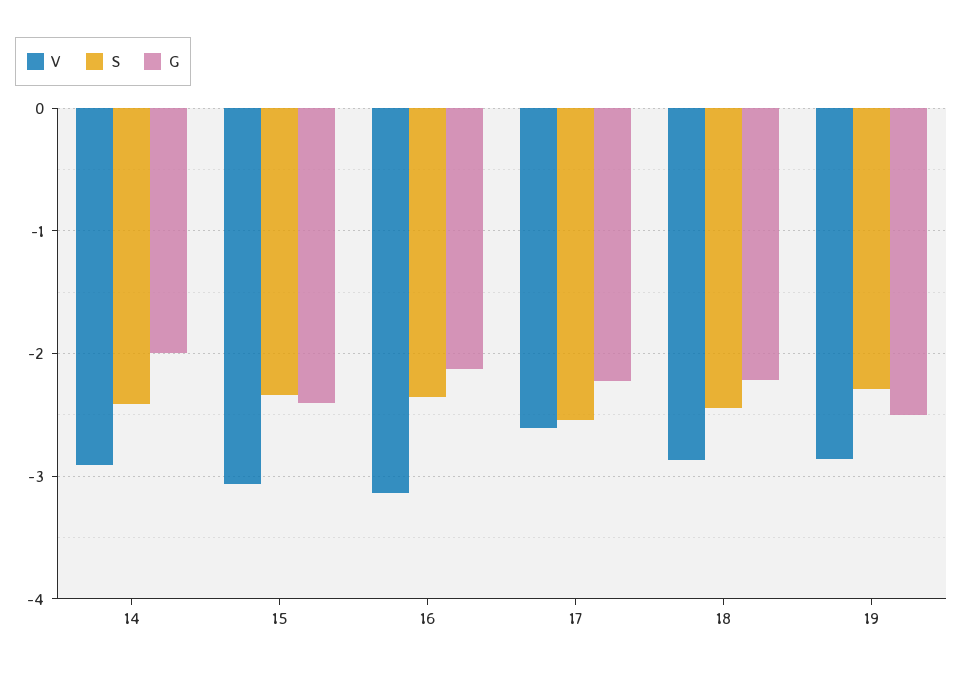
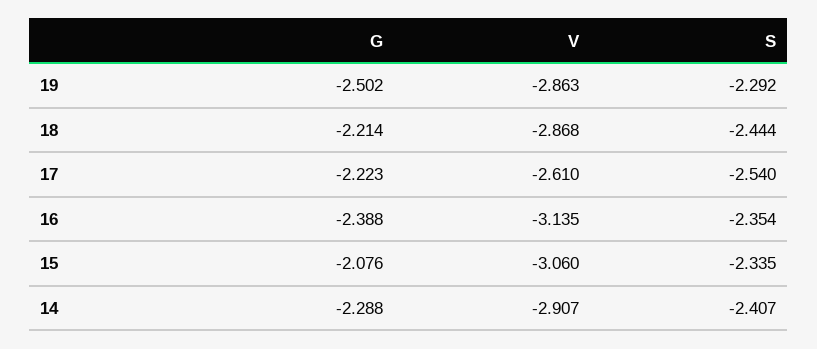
  {
    "V": {
      "14": -2.907,
      "15": -3.06,
      "16": -3.135,
      "17": -2.61,
      "18": -2.868,
      "19": -2.863
    },
    "S": {
      "14": -2.407,
      "15": -2.335,
      "16": -2.354,
      "17": -2.54,
      "18": -2.444,
      "19": -2.292
    },
    "G": {
-     "14": -2,
+     "14": -2.288,
-     "15": -2.4,
+     "15": -2.076,
-     "16": -2.1,
+     "16": -2.388,
      "17": -2.223,
      "18": -2.214,
      "19": -2.502
    }
  }

